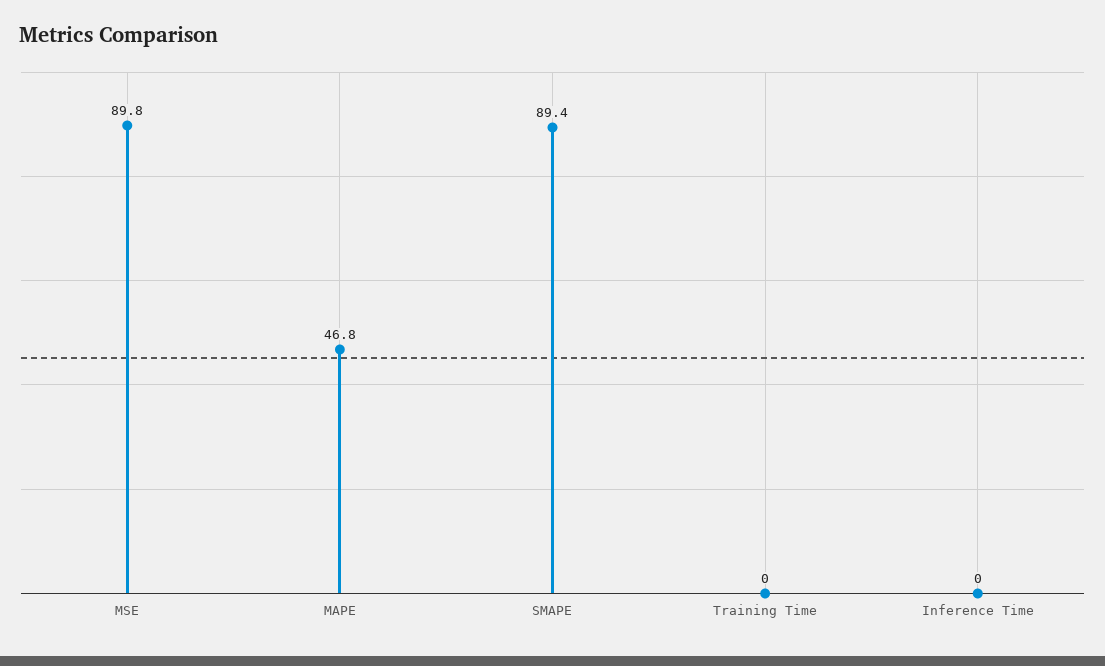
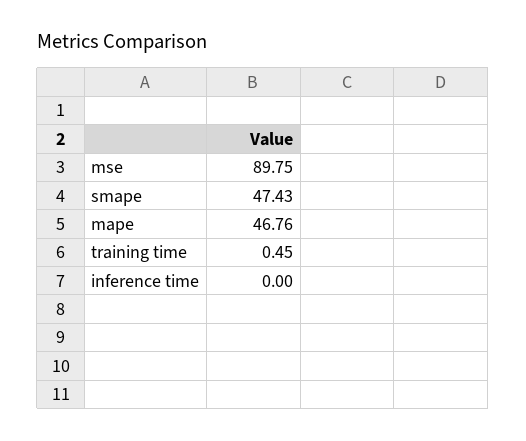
  {
    "MSE": 89.75,
    "MAPE": 46.76,
-   "SMAPE": 89.4,
+   "SMAPE": 47.43,
-   "Training Time": 0,
+   "Training Time": 0.45,
    "Inference Time": 0
  }

